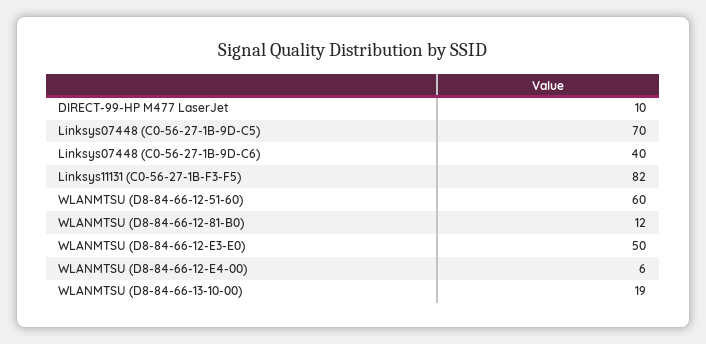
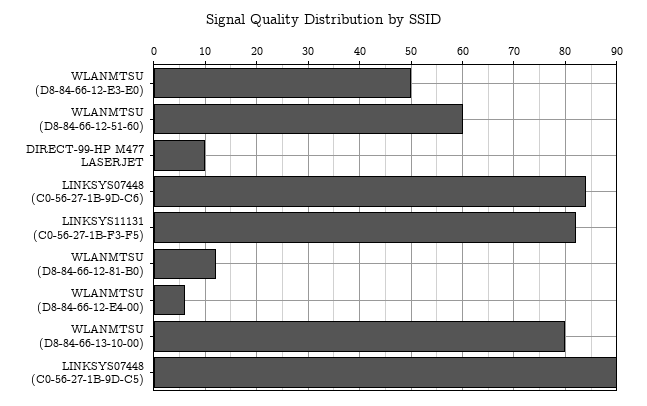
  {
    "DIRECT-99-HP M477 LaserJet": 10,
-   "Linksys07448 (C0-56-27-1B-9D-C5)": 70,
+   "Linksys07448 (C0-56-27-1B-9D-C5)": 90,
-   "Linksys07448 (C0-56-27-1B-9D-C6)": 40,
+   "Linksys07448 (C0-56-27-1B-9D-C6)": 85,
    "Linksys11131 (C0-56-27-1B-F3-F5)": 82,
    "WLANMTSU (D8-84-66-12-51-60)": 60,
    "WLANMTSU (D8-84-66-12-81-B0)": 12,
    "WLANMTSU (D8-84-66-12-E3-E0)": 50,
    "WLANMTSU (D8-84-66-12-E4-00)": 6,
-   "WLANMTSU (D8-84-66-13-10-00)": 19
+   "WLANMTSU (D8-84-66-13-10-00)": 80
  }

